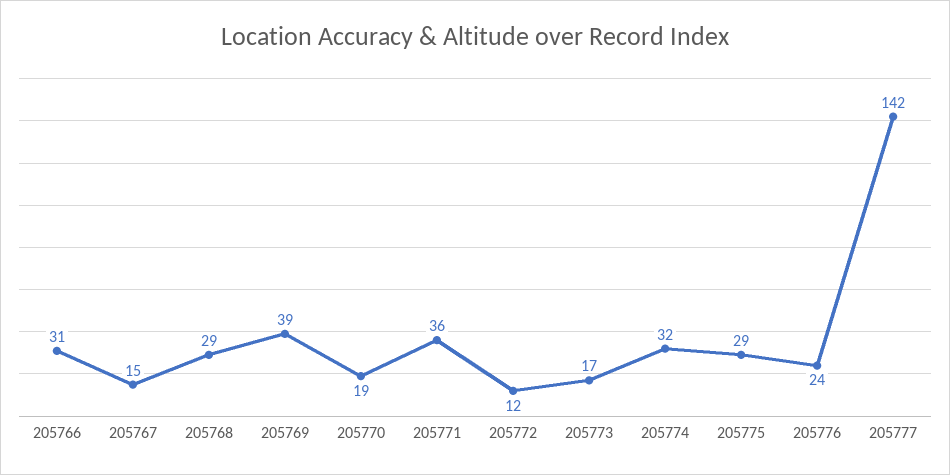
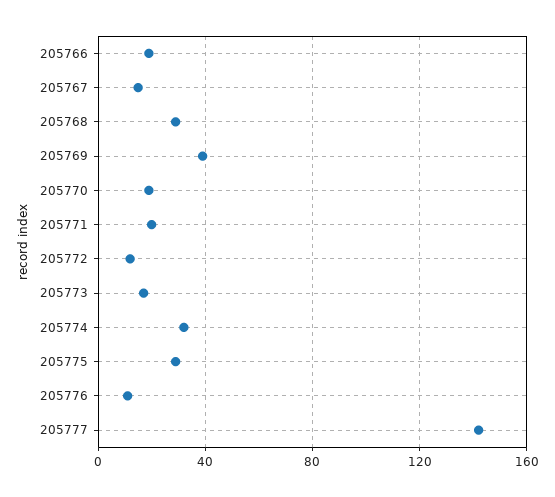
  {
-   "205766": 31,
+   "205766": 20,
    "205767": 15,
    "205768": 29,
    "205769": 39,
    "205770": 19,
-   "205771": 36,
+   "205771": 20,
    "205772": 12,
    "205773": 17,
    "205774": 32,
    "205775": 29,
-   "205776": 24,
+   "205776": 10,
    "205777": 142
  }

